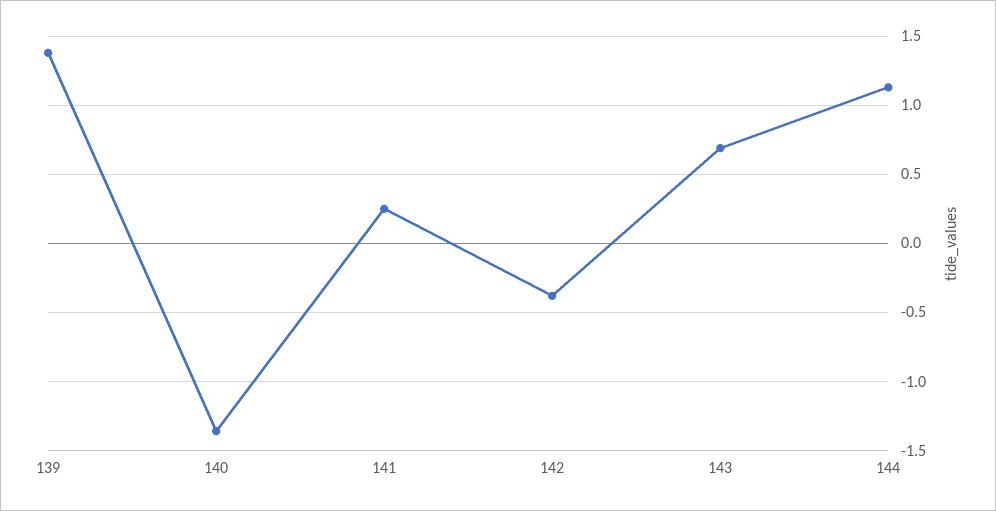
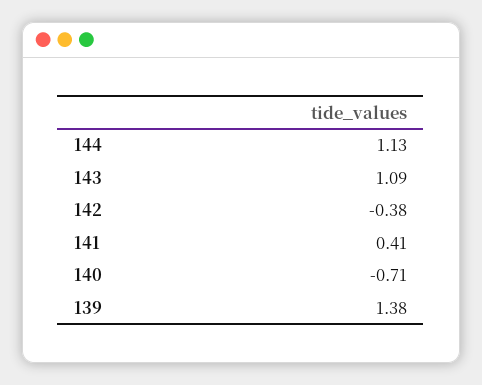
  {
    "139": 1.38,
-   "140": -1.35,
+   "140": -0.71,
-   "141": 0.25,
+   "141": 0.41,
    "142": -0.38,
-   "143": 0.7,
+   "143": 1.09,
    "144": 1.13
  }

